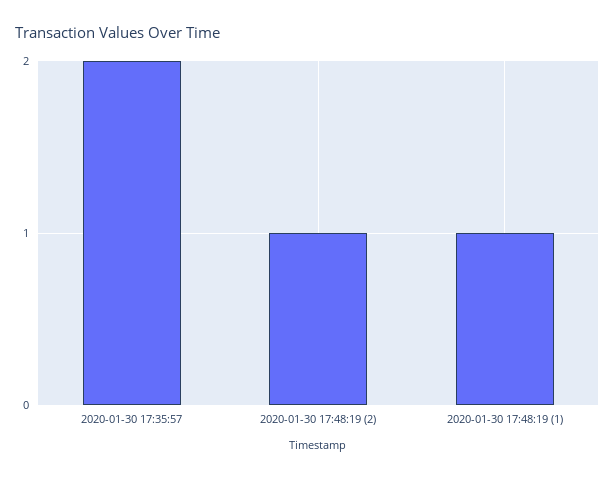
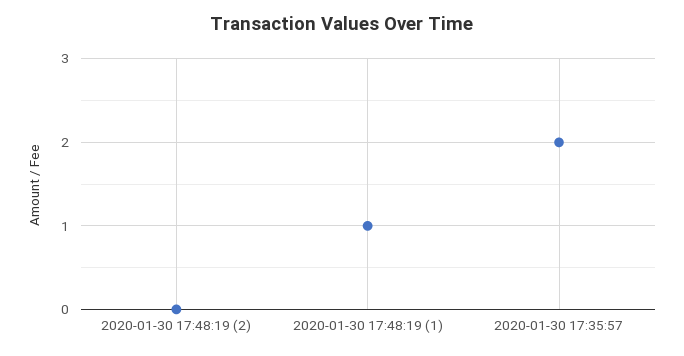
  {
    "2020-01-30 17:35:57": 2,
-   "2020-01-30 17:48:19 (2)": 1,
+   "2020-01-30 17:48:19 (2)": 0,
    "2020-01-30 17:48:19 (1)": 1
  }

